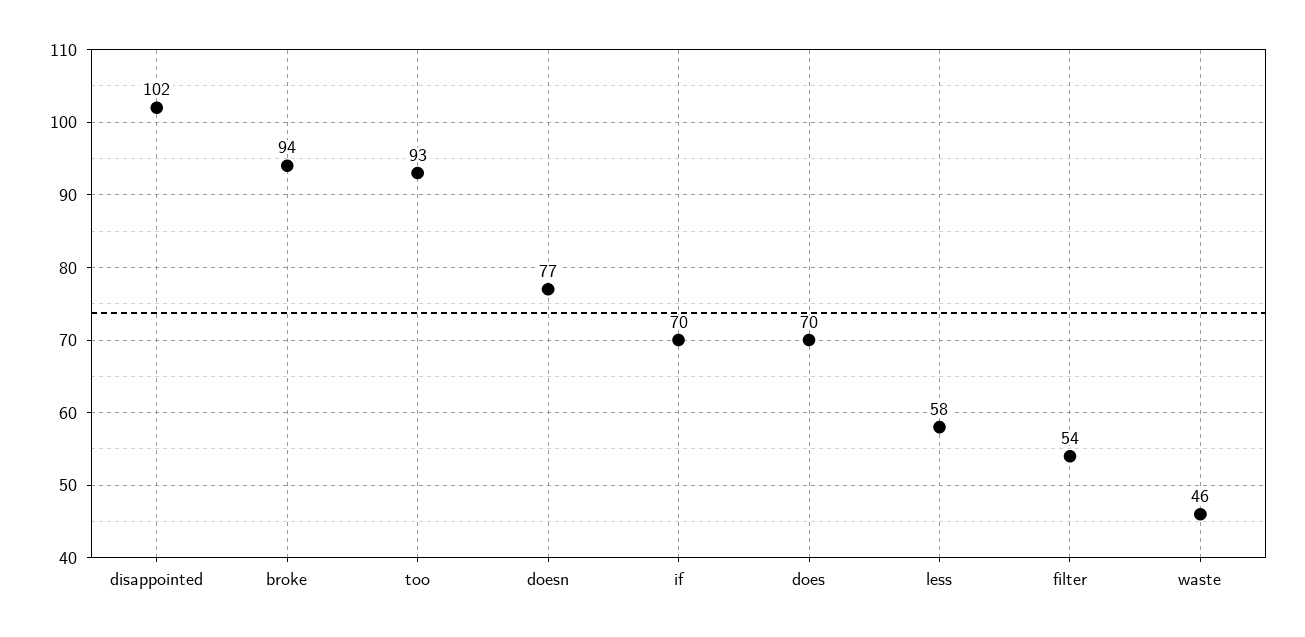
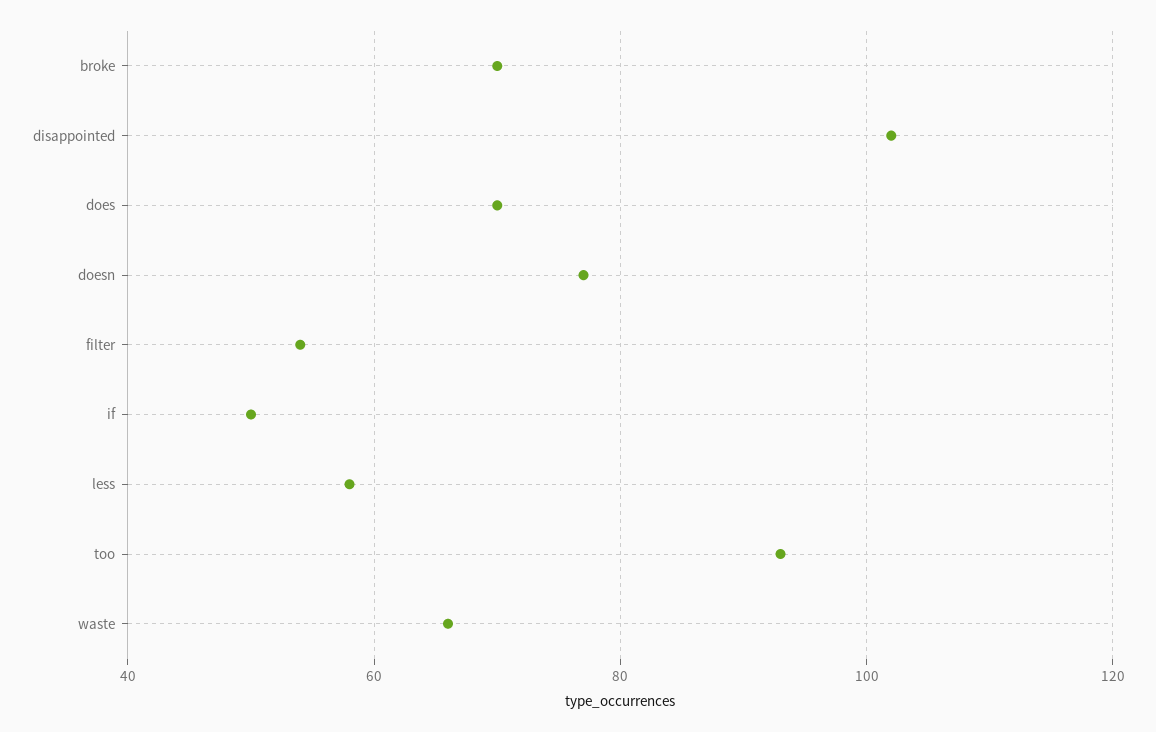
  {
    "disappointed": 102,
-   "broke": 94,
+   "broke": 70,
    "too": 93,
    "doesn": 77,
-   "if": 70,
+   "if": 50,
    "does": 70,
    "less": 58,
    "filter": 54,
-   "waste": 46
+   "waste": 65
  }

